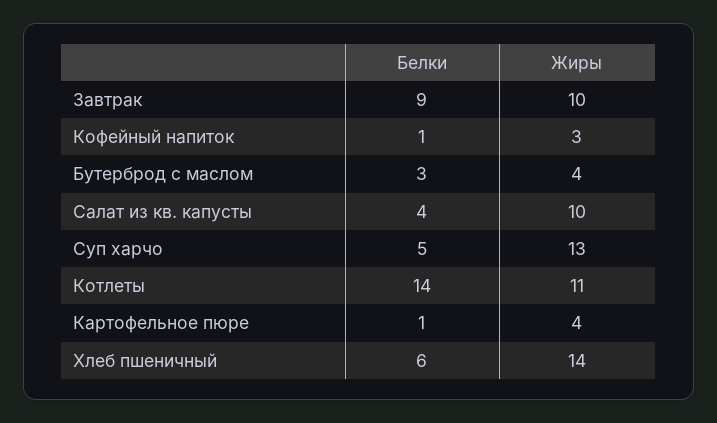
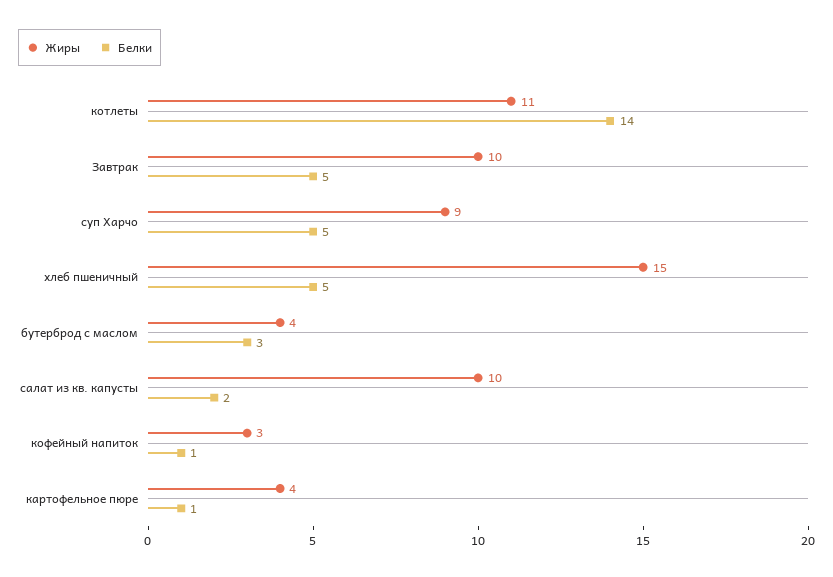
  {
    "Белки": {
-     "Завтрак": 9,
+     "Завтрак": 5,
      "Кофейный напиток": 1,
      "Бутерброд с маслом": 3,
-     "Салат из кв. капусты": 4,
+     "Салат из кв. капусты": 2,
      "Суп харчо": 5,
      "Котлеты": 14,
      "Картофельное пюре": 1,
-     "Хлеб пшеничный": 6
+     "Хлеб пшеничный": 5
    },
    "Жиры": {
      "Завтрак": 10,
      "Кофейный напиток": 3,
      "Бутерброд с маслом": 4,
      "Салат из кв. капусты": 10,
-     "Суп харчо": 13,
+     "Суп харчо": 9,
      "Котлеты": 11,
      "Картофельное пюре": 4,
-     "Хлеб пшеничный": 14
+     "Хлеб пшеничный": 15
    }
  }

